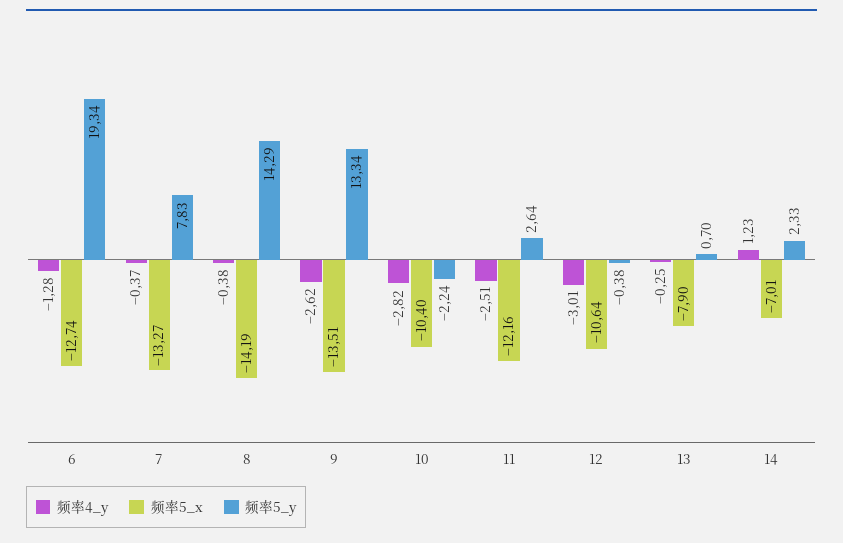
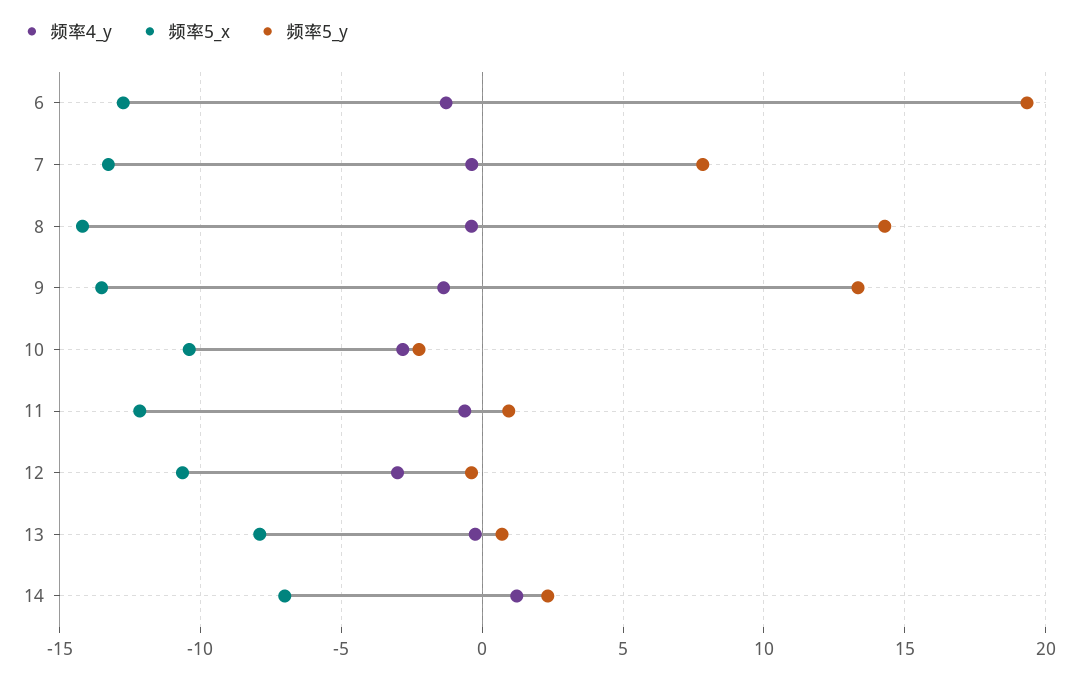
  {
    "频率4_y": {
      "6": -1.28,
      "7": -0.37,
      "8": -0.38,
-     "9": -2.62,
+     "9": -1.5,
      "10": -2.82,
-     "11": -2.51,
+     "11": -0.5,
      "12": -3.01,
      "13": -0.25,
      "14": 1.23
    },
    "频率5_x": {
      "6": -12.74,
      "7": -13.27,
      "8": -14.19,
      "9": -13.51,
      "10": -10.4,
      "11": -12.16,
      "12": -10.64,
      "13": -7.9,
      "14": -7.01
    },
    "频率5_y": {
      "6": 19.34,
      "7": 7.83,
      "8": 14.29,
      "9": 13.34,
      "10": -2.24,
-     "11": 2.64,
+     "11": 1,
      "12": -0.38,
      "13": 0.7,
      "14": 2.33
    }
  }

